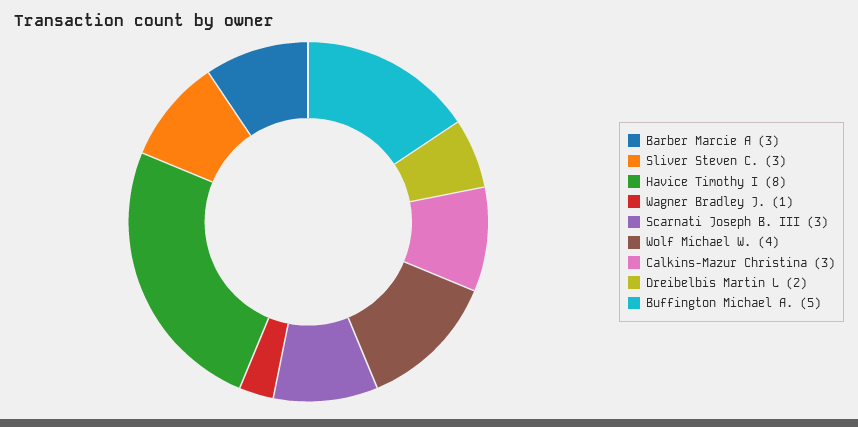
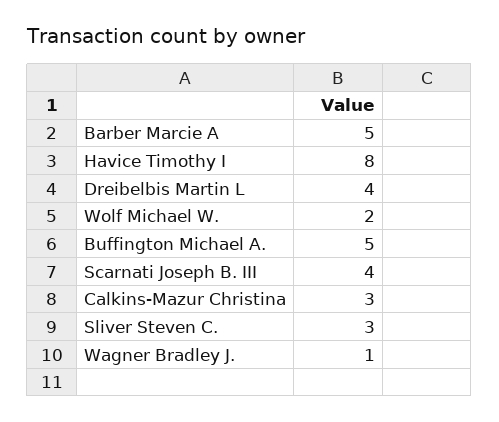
  {
-   "Barber Marcie A": 3,
+   "Barber Marcie A": 5,
    "Sliver Steven C.": 3,
    "Havice Timothy I": 8,
    "Wagner Bradley J.": 1,
-   "Scarnati Joseph B. III": 3,
+   "Scarnati Joseph B. III": 4,
-   "Wolf Michael W.": 4,
+   "Wolf Michael W.": 2,
    "Calkins-Mazur Christina": 3,
-   "Dreibelbis Martin L": 2,
+   "Dreibelbis Martin L": 4,
    "Buffington Michael A.": 5
  }

